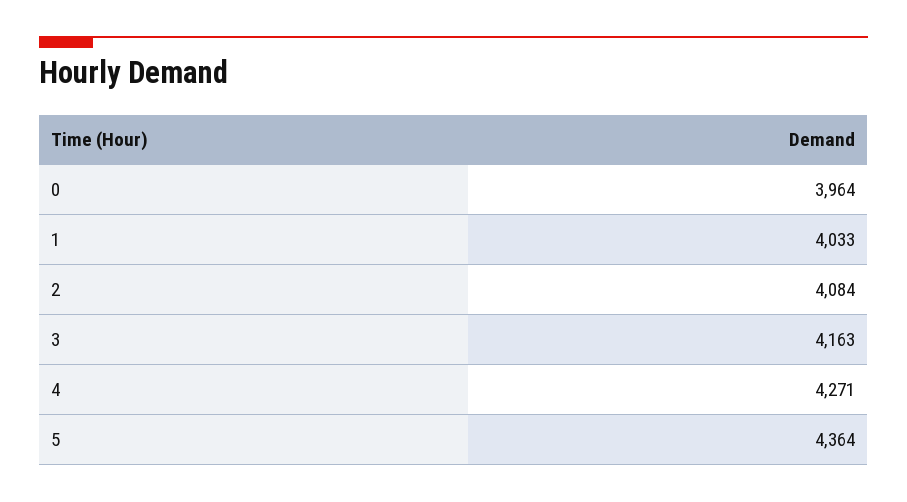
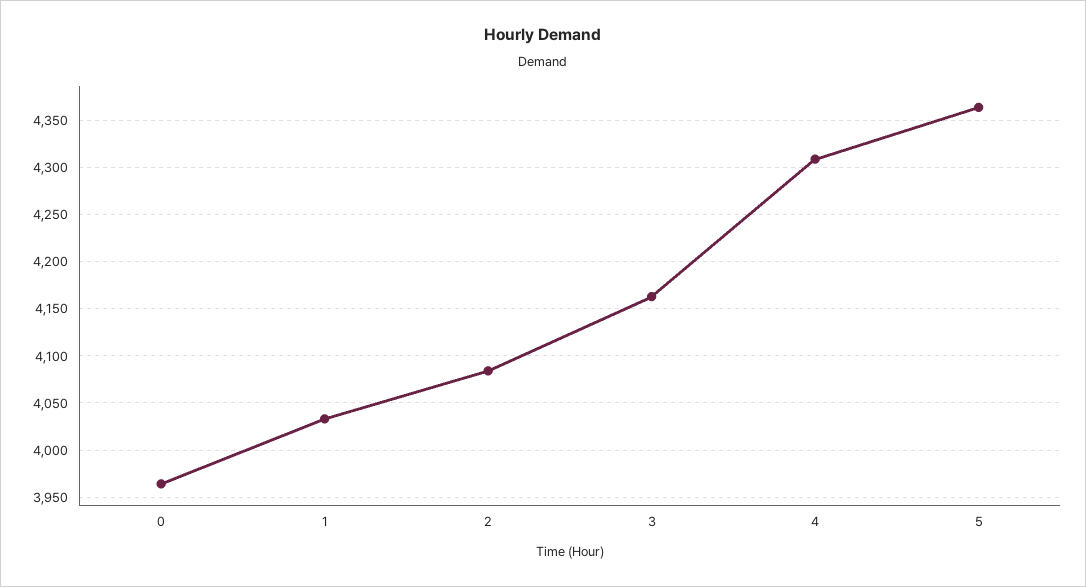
  {
    "0": 3964,
    "1": 4033,
    "2": 4084,
    "3": 4163,
-   "4": 4271,
+   "4": 4310,
    "5": 4364
  }

